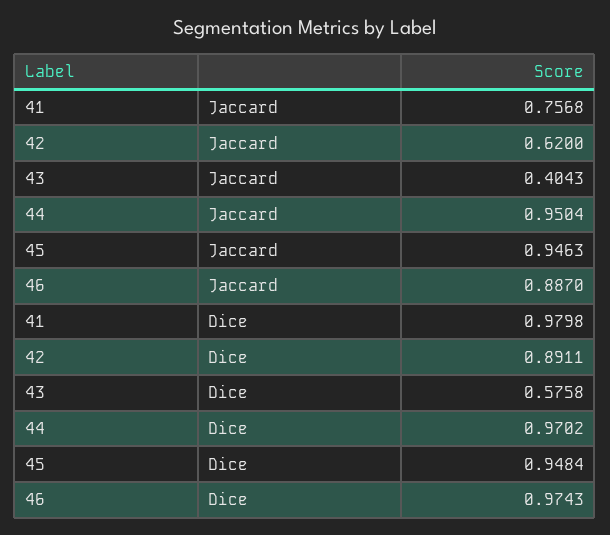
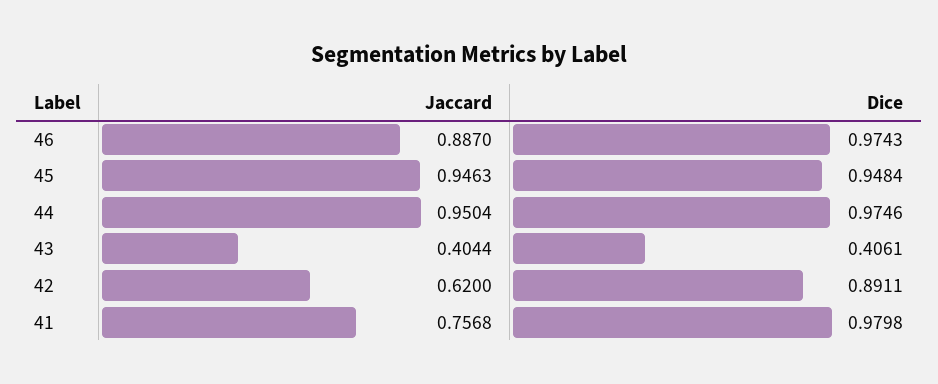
  {
    "41": {
      "Jaccard": 0.7568,
      "Dice": 0.9798
    },
    "42": {
      "Jaccard": 0.62,
      "Dice": 0.8911
    },
    "43": {
-     "Jaccard": 0.4043,
+     "Jaccard": 0.4044,
-     "Dice": 0.5758
+     "Dice": 0.4061
    },
    "44": {
      "Jaccard": 0.9504,
-     "Dice": 0.9702
+     "Dice": 0.9746
    },
    "45": {
      "Jaccard": 0.9463,
      "Dice": 0.9484
    },
    "46": {
      "Jaccard": 0.887,
      "Dice": 0.9743
    }
  }

